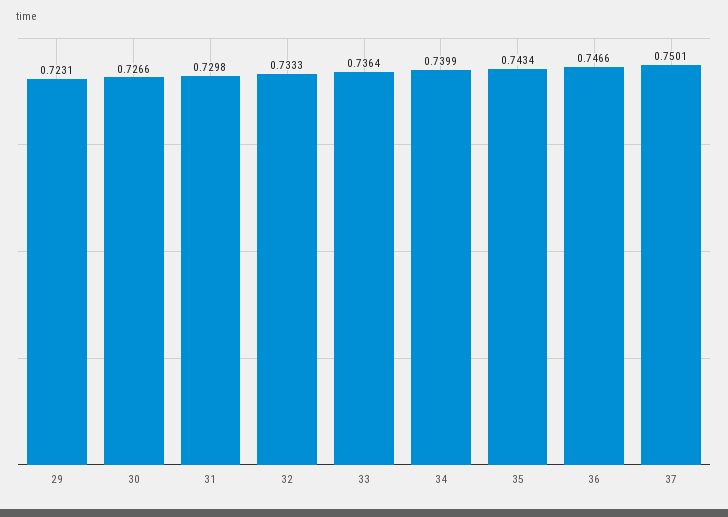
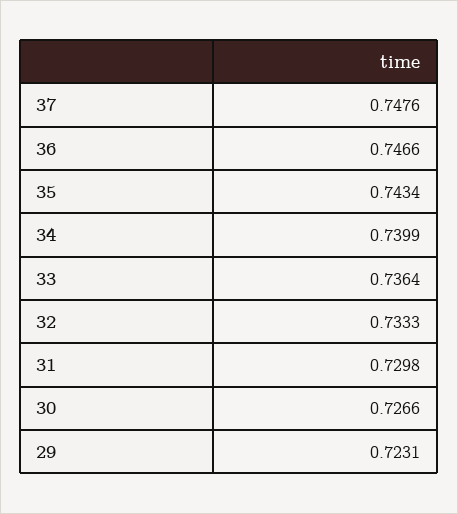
  {
    "29": 0.7231,
    "30": 0.7266,
    "31": 0.7298,
    "32": 0.7333,
    "33": 0.7364,
    "34": 0.7399,
    "35": 0.7434,
    "36": 0.7466,
-   "37": 0.7501
+   "37": 0.7476
  }

